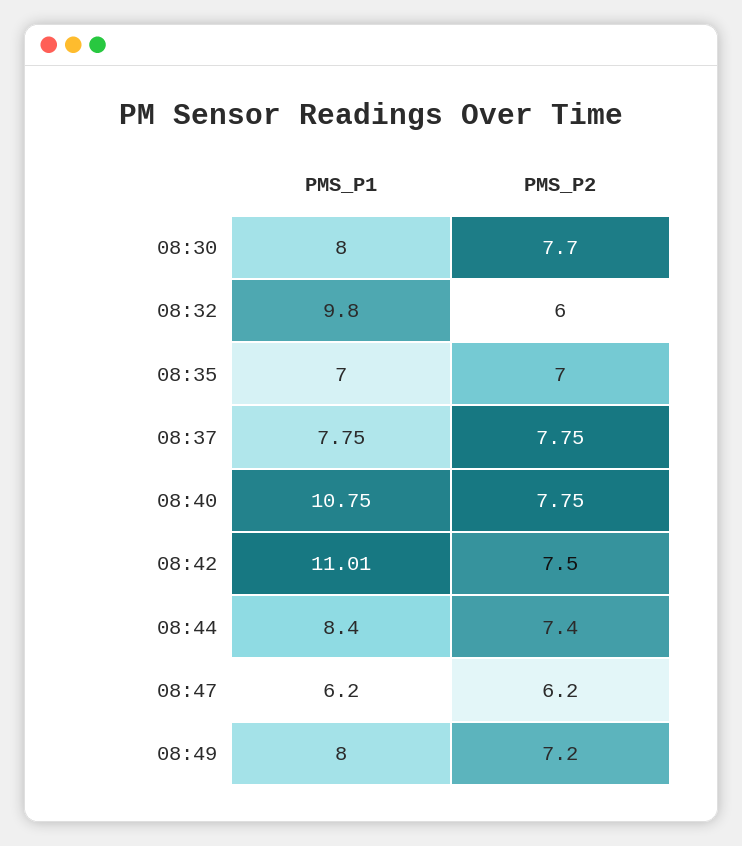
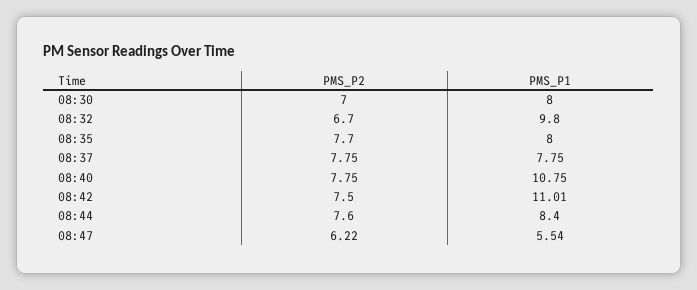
  {
    "PMS_P1": {
      "08:30": 8,
      "08:32": 9.8,
-     "08:35": 7,
+     "08:35": 8,
      "08:37": 7.75,
      "08:40": 10.75,
      "08:42": 11.01,
      "08:44": 8.4,
-     "08:47": 6.2,
+     "08:47": 5.54
-     "08:49": 8
    },
    "PMS_P2": {
-     "08:30": 7.7,
+     "08:30": 7,
-     "08:32": 6,
+     "08:32": 6.7,
-     "08:35": 7,
+     "08:35": 7.7,
      "08:37": 7.75,
      "08:40": 7.75,
      "08:42": 7.5,
-     "08:44": 7.4,
+     "08:44": 7.6,
-     "08:47": 6.2,
+     "08:47": 6.22
-     "08:49": 7.2
    }
  }

